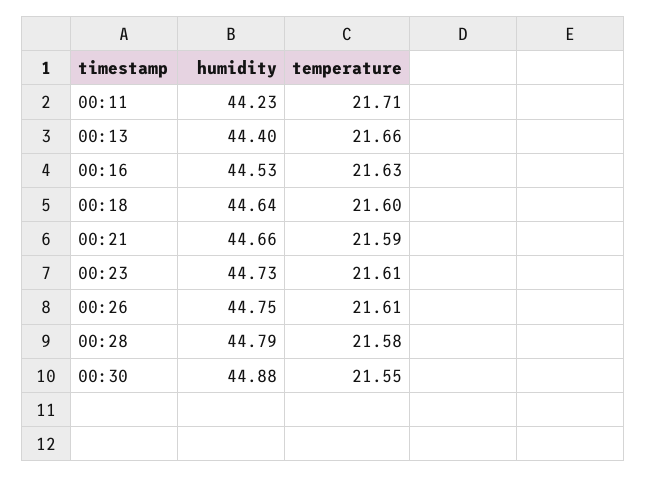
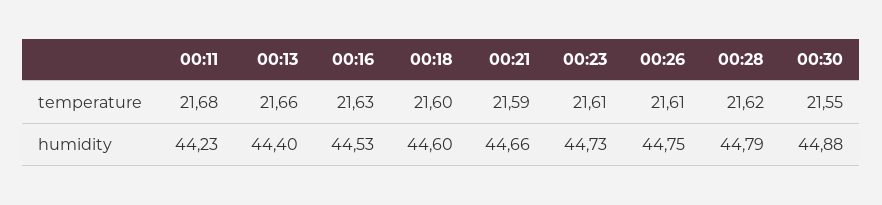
  {
    "humidity": {
      "00:11": 44.23,
      "00:13": 44.4,
      "00:16": 44.53,
-     "00:18": 44.64,
+     "00:18": 44.6,
      "00:21": 44.66,
      "00:23": 44.73,
      "00:26": 44.75,
      "00:28": 44.79,
      "00:30": 44.88
    },
    "temperature": {
-     "00:11": 21.71,
+     "00:11": 21.68,
      "00:13": 21.66,
      "00:16": 21.63,
      "00:18": 21.6,
      "00:21": 21.59,
      "00:23": 21.61,
      "00:26": 21.61,
-     "00:28": 21.58,
+     "00:28": 21.62,
      "00:30": 21.55
    }
  }

